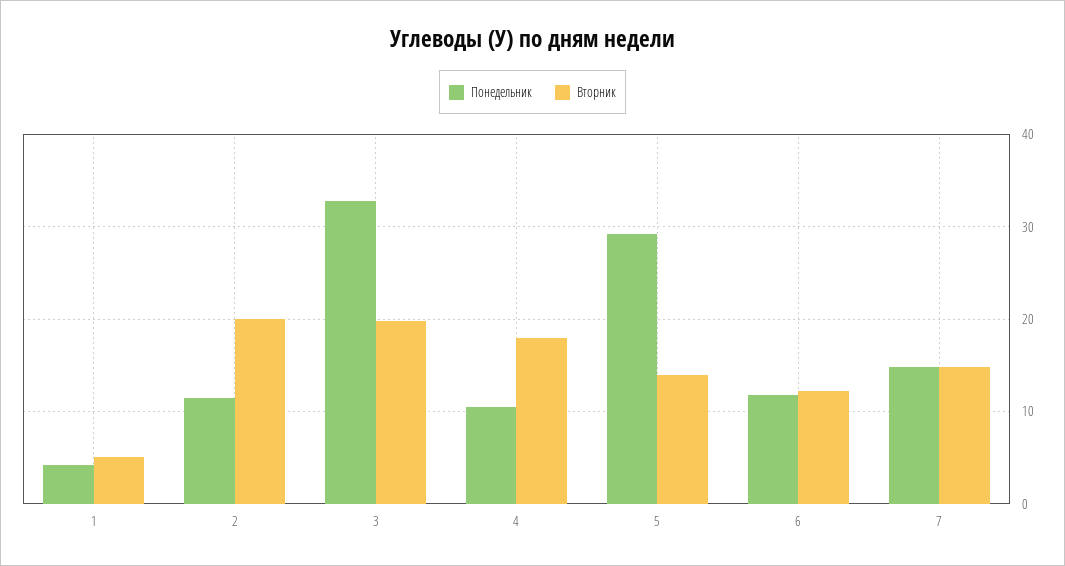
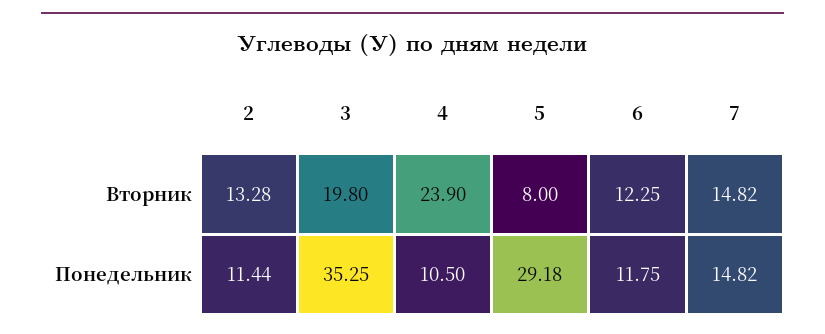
  {
    "Понедельник": {
-     "1": 4,
      "2": 11.44,
-     "3": 33,
+     "3": 35.25,
      "4": 10.5,
      "5": 29.18,
      "6": 11.75,
      "7": 14.82
    },
    "Вторник": {
-     "1": 5,
-     "2": 20,
+     "2": 13.28,
      "3": 19.8,
-     "4": 18,
+     "4": 23.9,
-     "5": 14,
+     "5": 8,
      "6": 12.25,
      "7": 14.82
    }
  }

